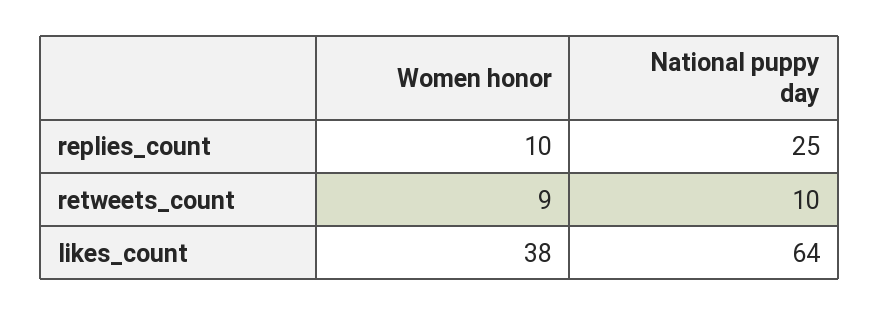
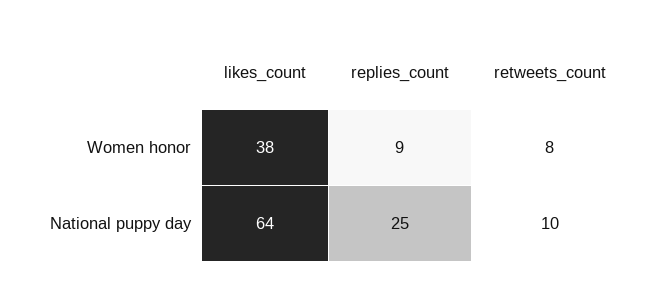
  {
    "Women honor": {
-     "replies_count": 10,
+     "replies_count": 9,
-     "retweets_count": 9,
+     "retweets_count": 8,
      "likes_count": 38
    },
    "National puppy day": {
      "replies_count": 25,
      "retweets_count": 10,
      "likes_count": 64
    }
  }

